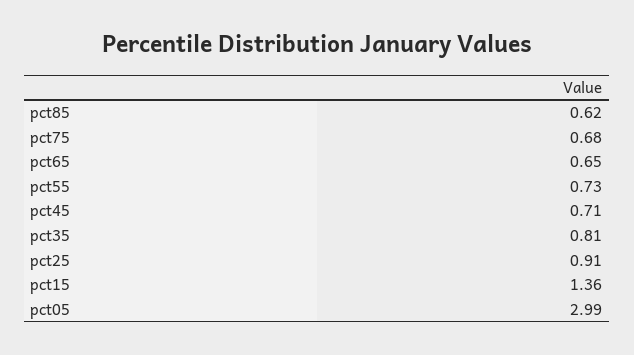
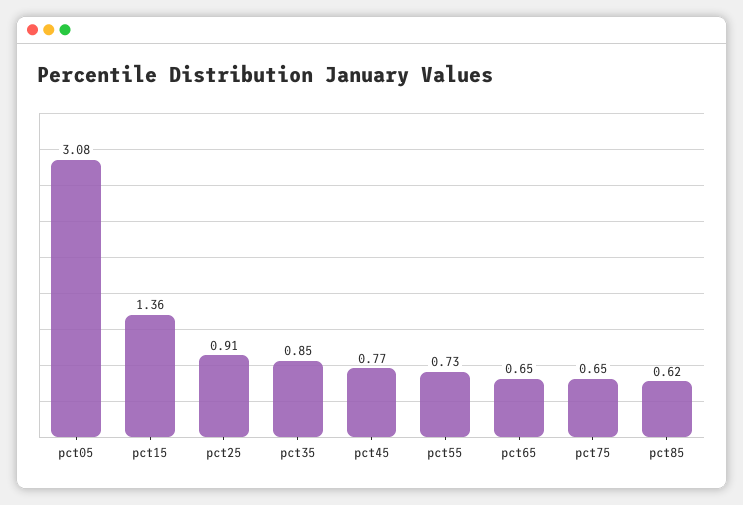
  {
    "pct85": 0.62,
-   "pct75": 0.68,
+   "pct75": 0.65,
    "pct65": 0.65,
    "pct55": 0.73,
-   "pct45": 0.71,
+   "pct45": 0.77,
-   "pct35": 0.81,
+   "pct35": 0.85,
    "pct25": 0.91,
    "pct15": 1.36,
-   "pct05": 2.99
+   "pct05": 3.08
  }

